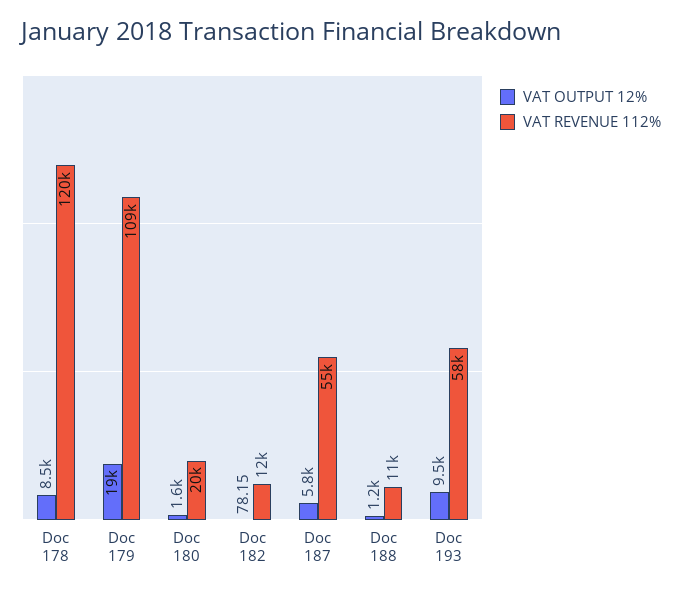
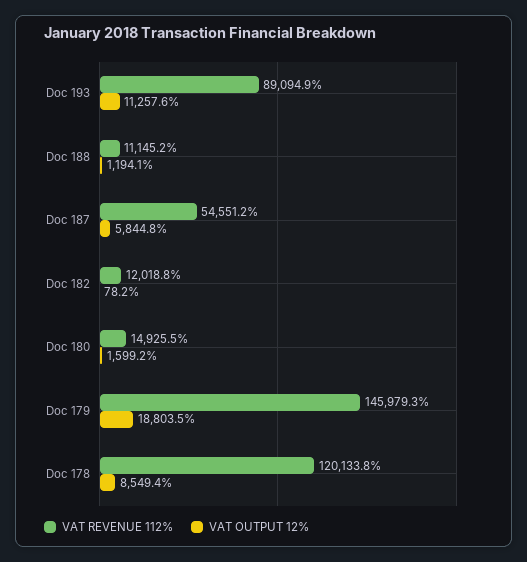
  {
    "VAT OUTPUT 12%": {
      "Doc 178": 8549.4,
      "Doc 179": 18803.5,
      "Doc 180": 1599.2,
      "Doc 182": 78.15,
      "Doc 187": 5844.8,
      "Doc 188": 1194.1,
-     "Doc 193": 9500
+     "Doc 193": 11257.6
    },
    "VAT REVENUE 112%": {
      "Doc 178": 120133.8,
-     "Doc 179": 109000,
+     "Doc 179": 145979.3,
-     "Doc 180": 20000,
+     "Doc 180": 14925.5,
      "Doc 182": 12018.8,
      "Doc 187": 54551.2,
      "Doc 188": 11145.2,
-     "Doc 193": 58000
+     "Doc 193": 89094.9
    }
  }

